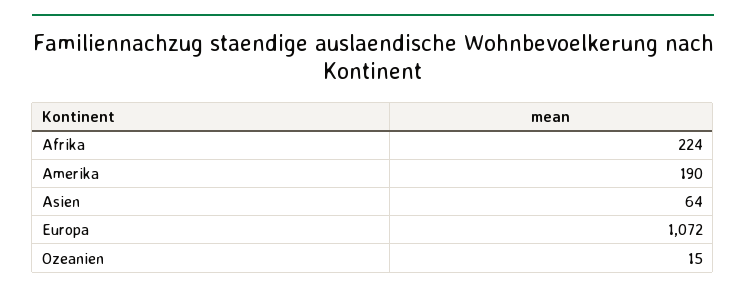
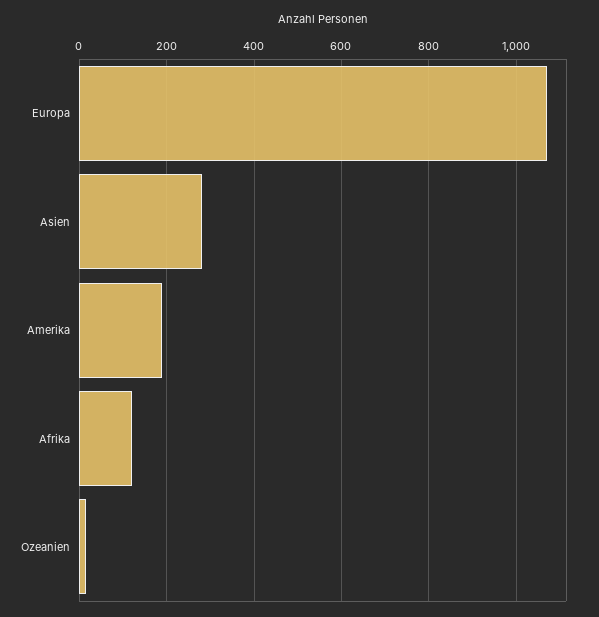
  {
-   "Afrika": 224,
+   "Afrika": 120,
    "Amerika": 190,
-   "Asien": 64,
+   "Asien": 280,
    "Europa": 1072,
    "Ozeanien": 15
  }

